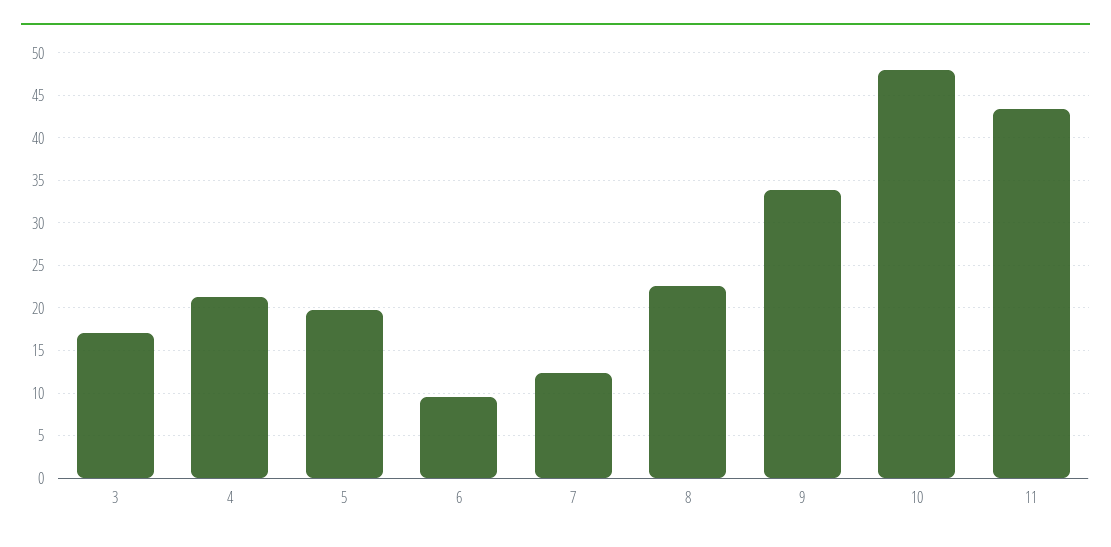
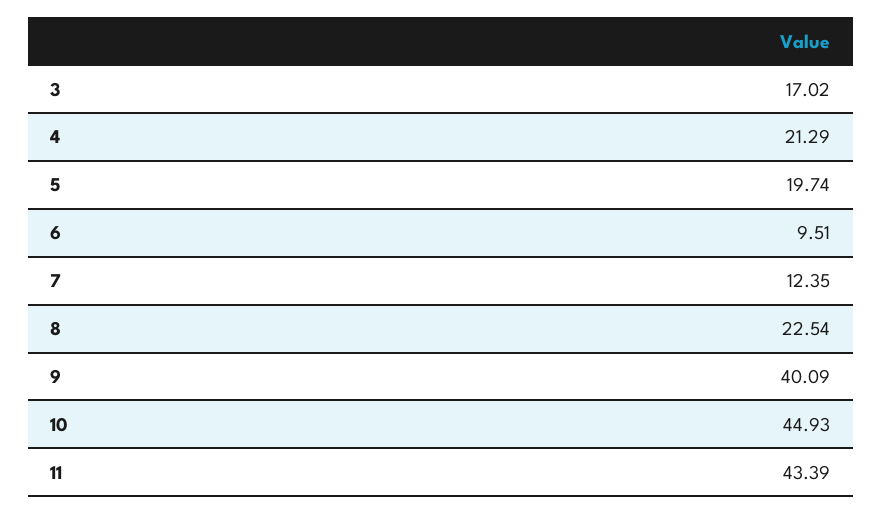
  {
    "3": 17.02,
    "4": 21.29,
    "5": 19.74,
    "6": 9.51,
    "7": 12.35,
    "8": 22.54,
-   "9": 34,
+   "9": 40.09,
-   "10": 48,
+   "10": 44.93,
    "11": 43.39
  }

